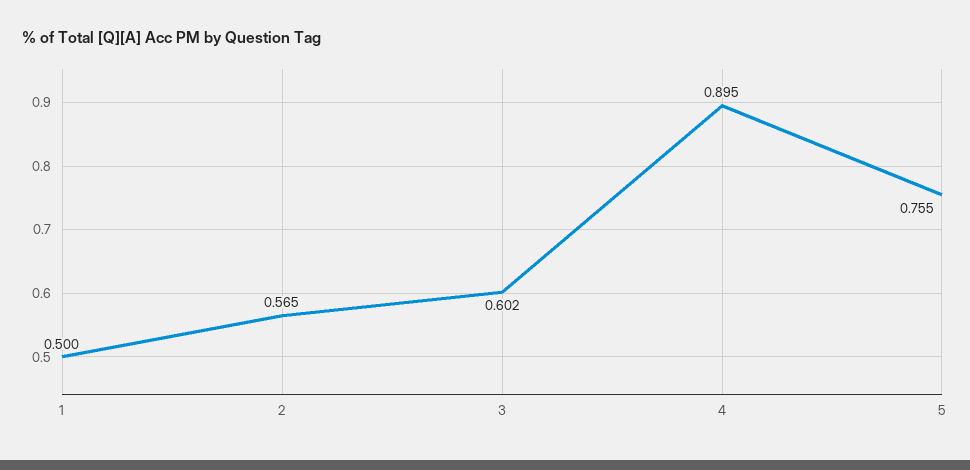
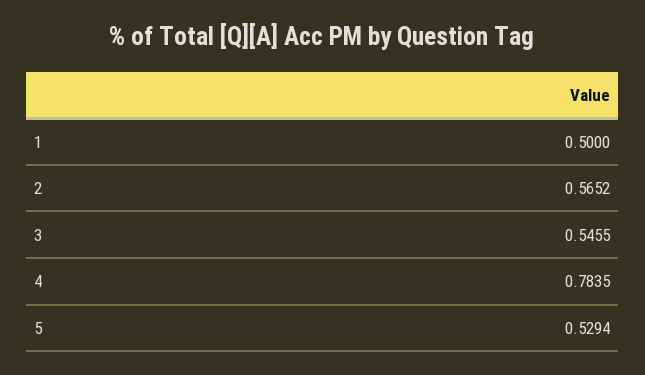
  {
    "1": 0.5,
    "2": 0.5652,
-   "3": 0.602,
+   "3": 0.5455,
-   "4": 0.895,
+   "4": 0.7835,
-   "5": 0.755
+   "5": 0.5294
  }

